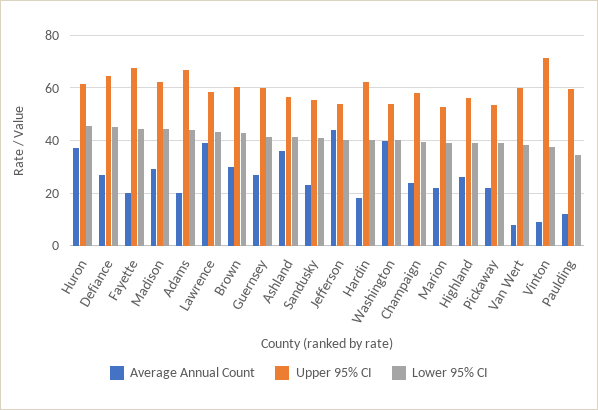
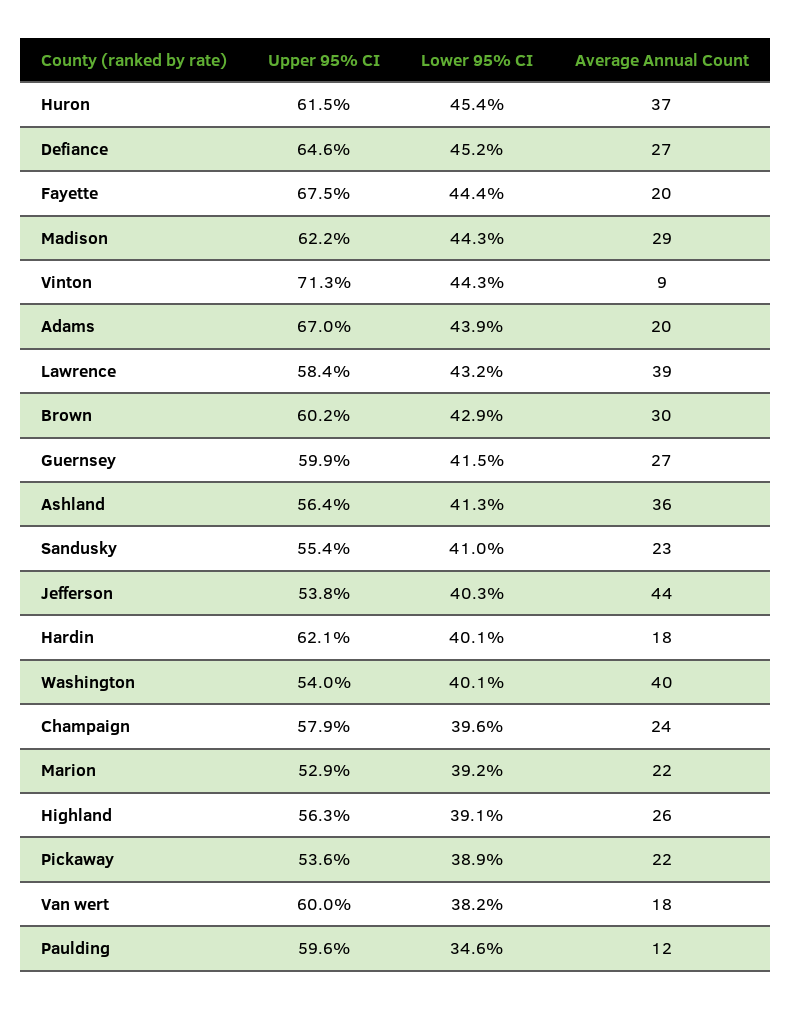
  {
    "Average Annual Count": {
      "Huron": 37,
      "Defiance": 27,
      "Fayette": 20,
      "Madison": 29,
      "Adams": 20,
      "Lawrence": 39,
      "Brown": 30,
      "Guernsey": 27,
      "Ashland": 36,
      "Sandusky": 23,
      "Jefferson": 44,
      "Hardin": 18,
      "Washington": 40,
      "Champaign": 24,
      "Marion": 22,
      "Highland": 26,
      "Pickaway": 22,
-     "Van Wert": 7.5,
+     "Van Wert": 18,
      "Vinton": 9,
      "Paulding": 12
    },
    "Upper 95% CI": {
      "Huron": 61.5,
      "Defiance": 64.6,
      "Fayette": 67.5,
      "Madison": 62.2,
      "Adams": 67,
      "Lawrence": 58.4,
      "Brown": 60.2,
      "Guernsey": 59.9,
      "Ashland": 56.4,
      "Sandusky": 55.4,
      "Jefferson": 53.8,
      "Hardin": 62.1,
      "Washington": 54,
      "Champaign": 57.9,
      "Marion": 52.9,
      "Highland": 56.3,
      "Pickaway": 53.6,
      "Van Wert": 60,
      "Vinton": 71.3,
      "Paulding": 59.6
    },
    "Lower 95% CI": {
      "Huron": 45.4,
      "Defiance": 45.2,
      "Fayette": 44.4,
      "Madison": 44.3,
      "Adams": 43.9,
      "Lawrence": 43.2,
      "Brown": 42.9,
      "Guernsey": 41.5,
      "Ashland": 41.3,
      "Sandusky": 41,
      "Jefferson": 40.3,
      "Hardin": 40.1,
      "Washington": 40.1,
      "Champaign": 39.6,
      "Marion": 39.2,
      "Highland": 39.1,
      "Pickaway": 38.9,
      "Van Wert": 38.2,
-     "Vinton": 37.5,
+     "Vinton": 44.3,
      "Paulding": 34.6
    }
  }

